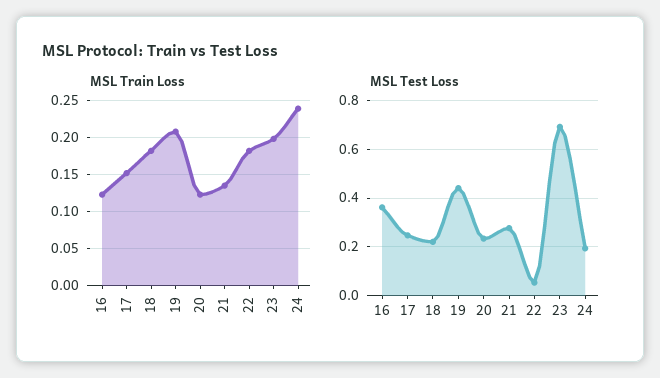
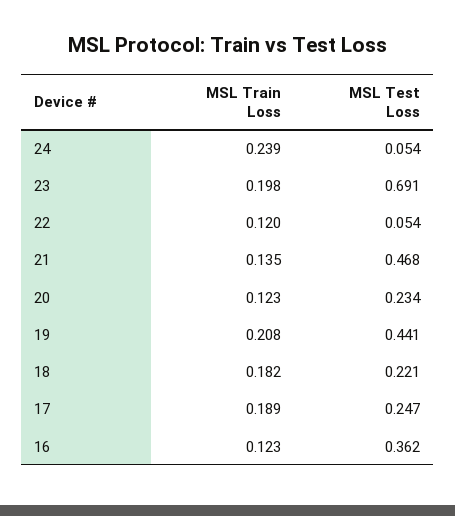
  {
    "MSL Train Loss": {
      "16": 0.123,
-     "17": 0.15,
+     "17": 0.189,
      "18": 0.182,
      "19": 0.208,
      "20": 0.123,
      "21": 0.135,
-     "22": 0.18,
+     "22": 0.12,
      "23": 0.198,
      "24": 0.239
    },
    "MSL Test Loss": {
      "16": 0.362,
      "17": 0.247,
      "18": 0.221,
      "19": 0.441,
      "20": 0.234,
-     "21": 0.275,
+     "21": 0.468,
      "22": 0.054,
      "23": 0.691,
-     "24": 0.2
+     "24": 0.054
    }
  }

